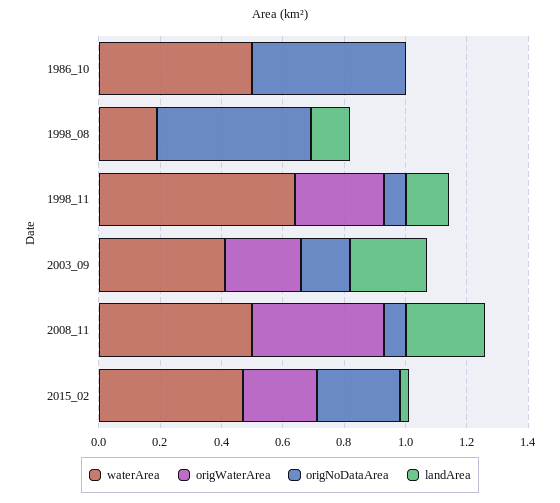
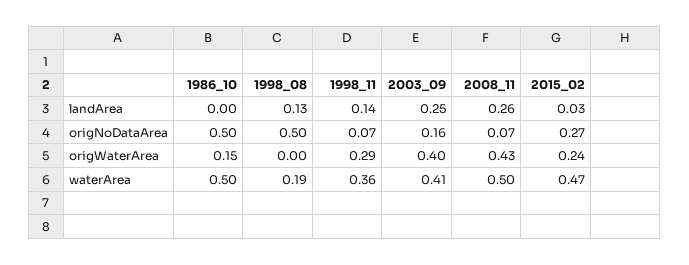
  {
    "waterArea": {
      "1986_10": 0.5,
      "1998_08": 0.19,
-     "1998_11": 0.65,
+     "1998_11": 0.36,
      "2003_09": 0.41,
      "2008_11": 0.5,
      "2015_02": 0.47
    },
    "origWaterArea": {
-     "1986_10": 0,
+     "1986_10": 0.15,
      "1998_08": 0,
      "1998_11": 0.29,
-     "2003_09": 0.25,
+     "2003_09": 0.4,
      "2008_11": 0.43,
      "2015_02": 0.24
    },
    "origNoDataArea": {
      "1986_10": 0.5,
      "1998_08": 0.5,
      "1998_11": 0.07,
      "2003_09": 0.16,
      "2008_11": 0.07,
      "2015_02": 0.27
    },
    "landArea": {
      "1986_10": 0,
      "1998_08": 0.13,
      "1998_11": 0.14,
      "2003_09": 0.25,
      "2008_11": 0.26,
      "2015_02": 0.03
    }
  }

